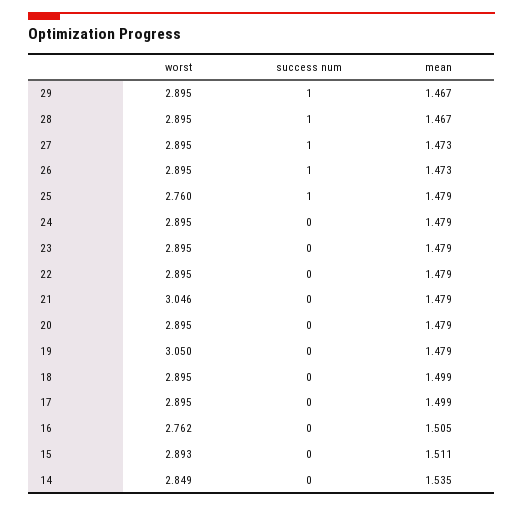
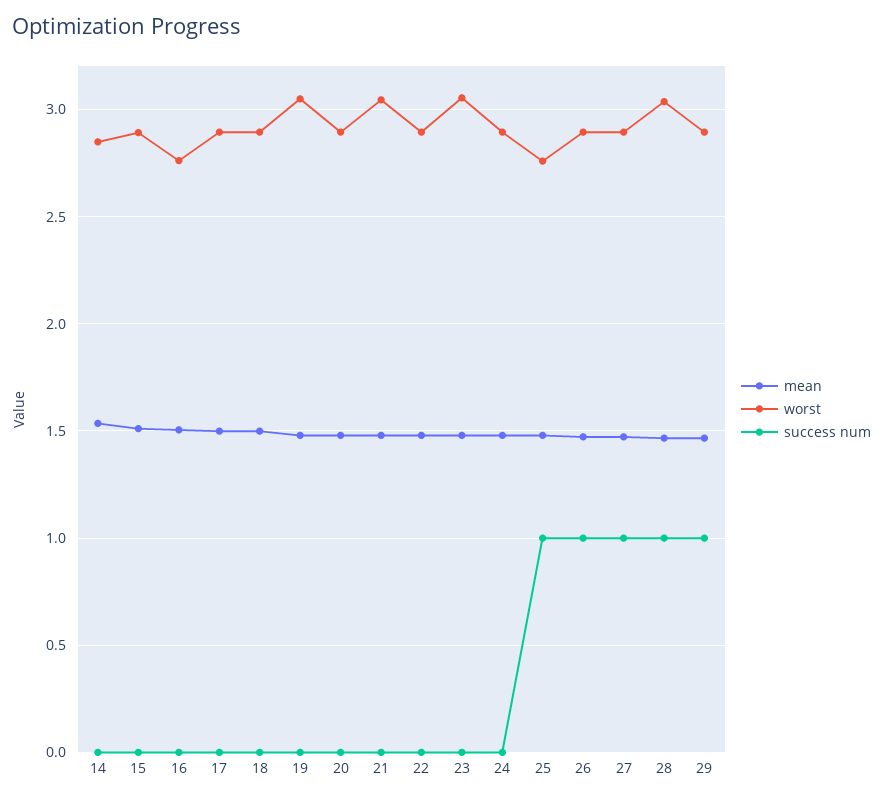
  {
    "worst": {
      "29": 2.895,
-     "28": 2.895,
+     "28": 3.05,
      "27": 2.895,
      "26": 2.895,
      "25": 2.76,
      "24": 2.895,
-     "23": 2.895,
+     "23": 3.05,
      "22": 2.895,
      "21": 3.046,
      "20": 2.895,
      "19": 3.05,
      "18": 2.895,
      "17": 2.895,
      "16": 2.762,
      "15": 2.893,
      "14": 2.849
    },
    "success num": {
      "29": 1,
      "28": 1,
      "27": 1,
      "26": 1,
      "25": 1,
      "24": 0,
      "23": 0,
      "22": 0,
      "21": 0,
      "20": 0,
      "19": 0,
      "18": 0,
      "17": 0,
      "16": 0,
      "15": 0,
      "14": 0
    },
    "mean": {
      "29": 1.467,
      "28": 1.467,
      "27": 1.473,
      "26": 1.473,
      "25": 1.479,
      "24": 1.479,
      "23": 1.479,
      "22": 1.479,
      "21": 1.479,
      "20": 1.479,
      "19": 1.479,
      "18": 1.499,
      "17": 1.499,
      "16": 1.505,
      "15": 1.511,
      "14": 1.535
    }
  }

